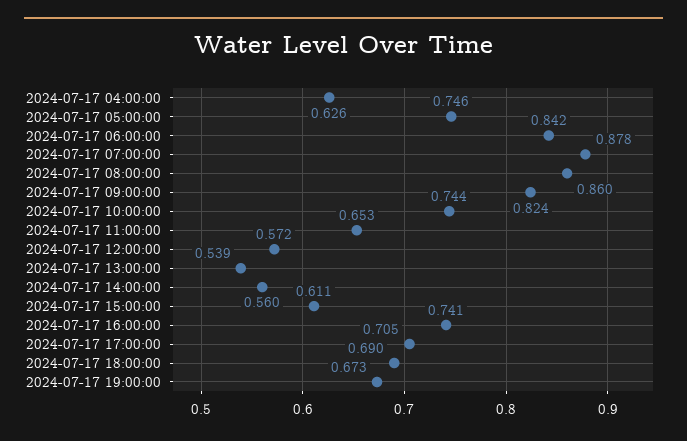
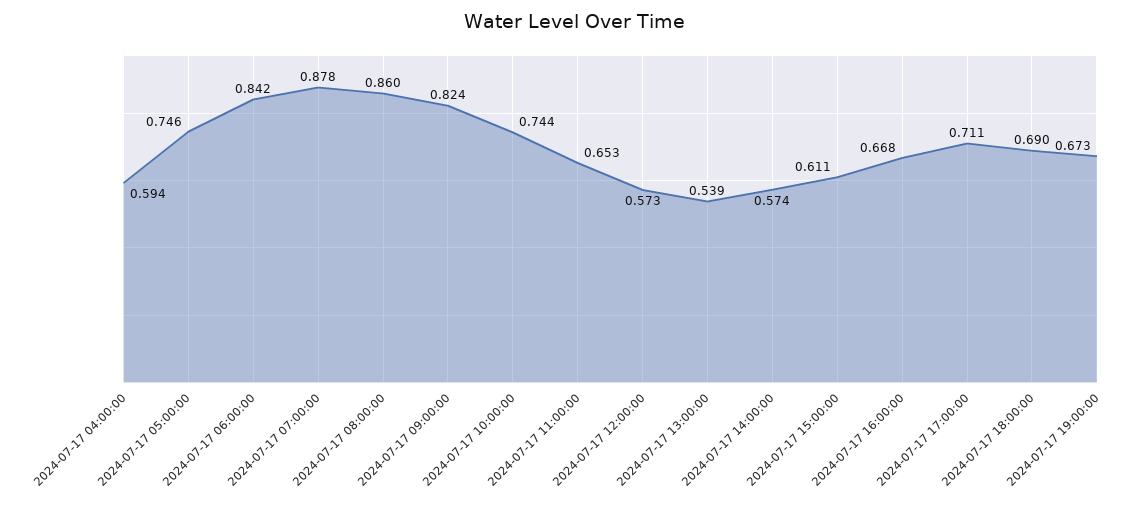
  {
-   "2024-07-17 04:00:00": 0.626,
+   "2024-07-17 04:00:00": 0.594,
    "2024-07-17 05:00:00": 0.746,
    "2024-07-17 06:00:00": 0.842,
    "2024-07-17 07:00:00": 0.878,
    "2024-07-17 08:00:00": 0.86,
    "2024-07-17 09:00:00": 0.824,
    "2024-07-17 10:00:00": 0.744,
    "2024-07-17 11:00:00": 0.653,
-   "2024-07-17 12:00:00": 0.572,
+   "2024-07-17 12:00:00": 0.573,
    "2024-07-17 13:00:00": 0.539,
-   "2024-07-17 14:00:00": 0.56,
+   "2024-07-17 14:00:00": 0.574,
    "2024-07-17 15:00:00": 0.611,
-   "2024-07-17 16:00:00": 0.741,
+   "2024-07-17 16:00:00": 0.668,
-   "2024-07-17 17:00:00": 0.705,
+   "2024-07-17 17:00:00": 0.711,
    "2024-07-17 18:00:00": 0.69,
    "2024-07-17 19:00:00": 0.673
  }

